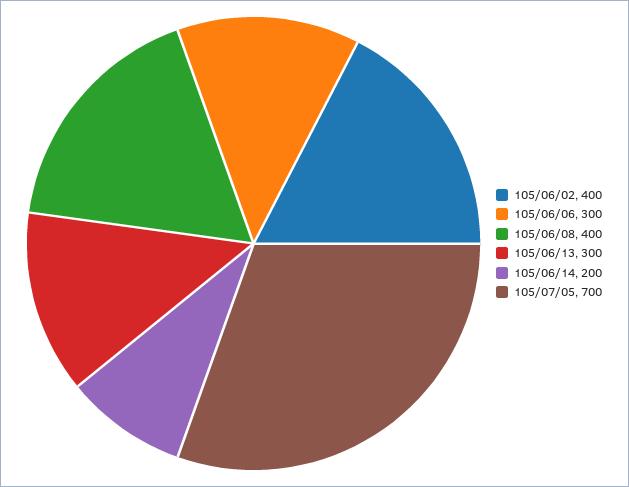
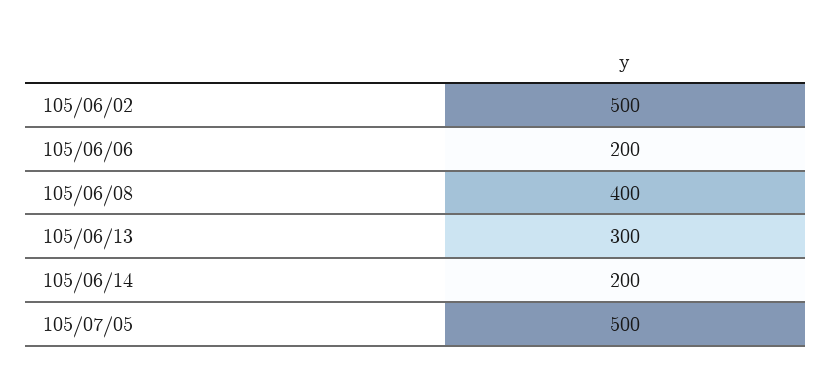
  {
-   "105/06/02": 400,
+   "105/06/02": 500,
-   "105/06/06": 300,
+   "105/06/06": 200,
    "105/06/08": 400,
    "105/06/13": 300,
    "105/06/14": 200,
-   "105/07/05": 700
+   "105/07/05": 500
  }

